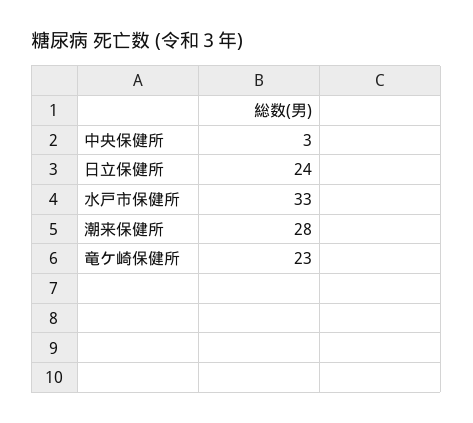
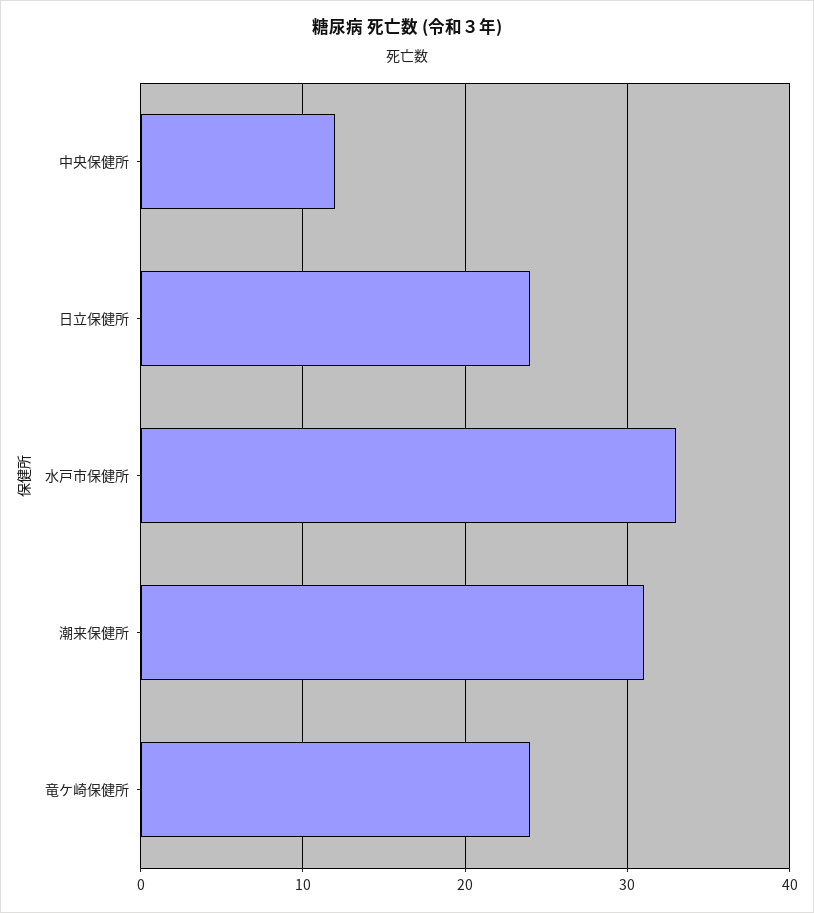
  {
-   "中央保健所": 3,
+   "中央保健所": 12,
    "日立保健所": 24,
    "水戸市保健所": 33,
-   "潮来保健所": 28,
+   "潮来保健所": 31,
-   "竜ケ崎保健所": 23
+   "竜ケ崎保健所": 24
  }

